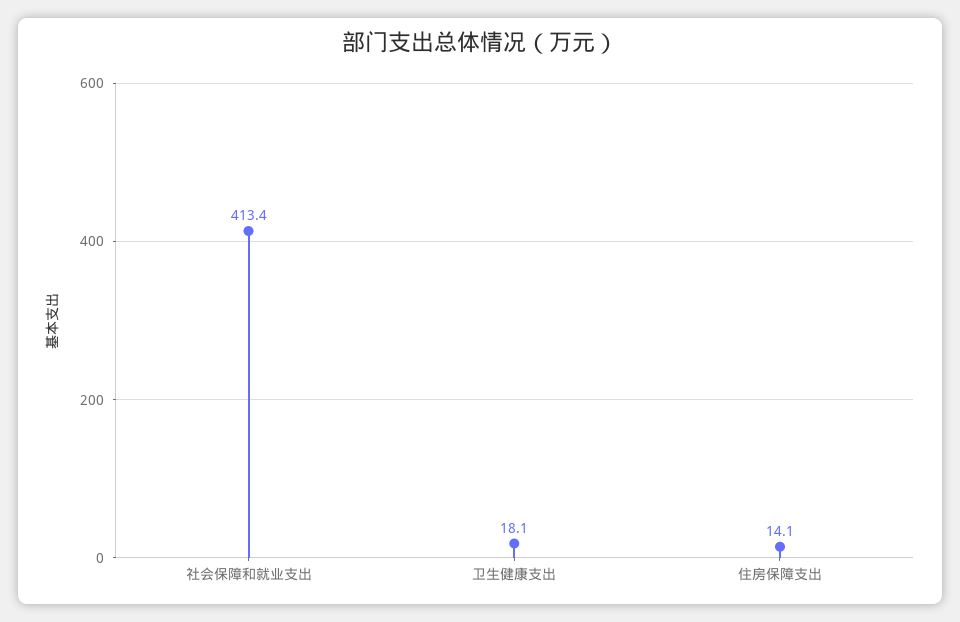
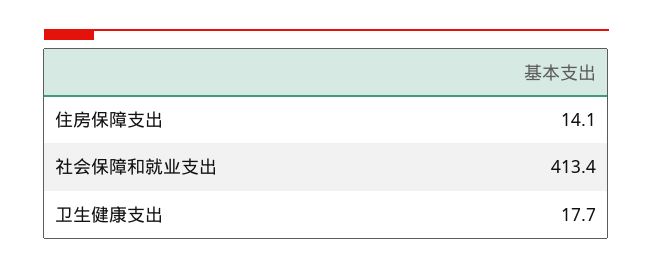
  {
    "社会保障和就业支出": 413.4,
-   "卫生健康支出": 18.1,
+   "卫生健康支出": 17.7,
    "住房保障支出": 14.1
  }

